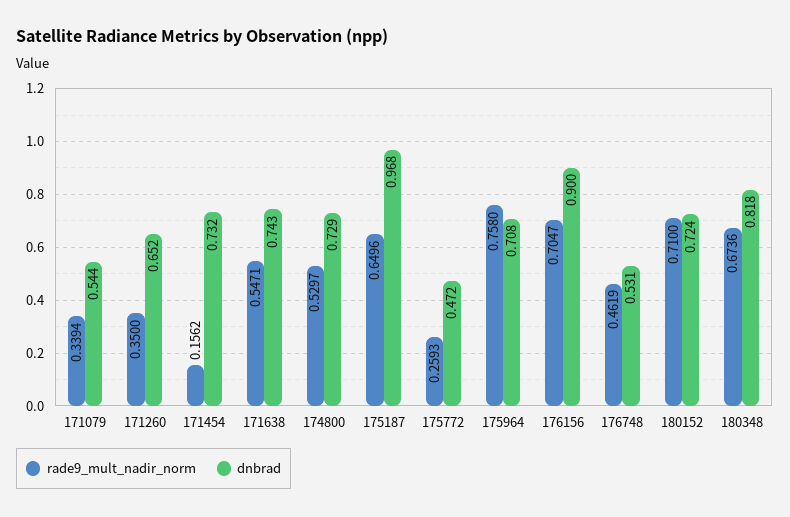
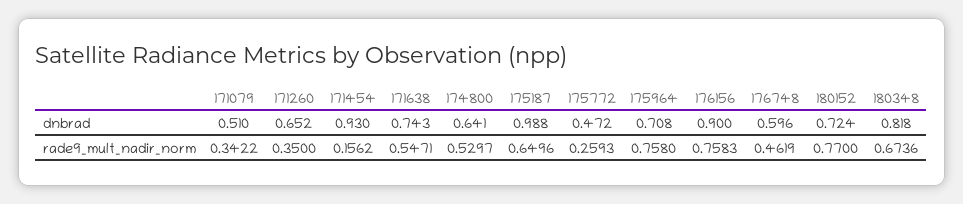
  {
    "rade9_mult_nadir_norm": {
-     "171079": 0.3394,
+     "171079": 0.3422,
      "171260": 0.35,
      "171454": 0.1562,
      "171638": 0.5471,
      "174800": 0.5297,
      "175187": 0.6496,
      "175772": 0.2593,
      "175964": 0.758,
-     "176156": 0.7047,
+     "176156": 0.7583,
      "176748": 0.4619,
-     "180152": 0.71,
+     "180152": 0.77,
      "180348": 0.6736
    },
    "dnbrad": {
-     "171079": 0.544,
+     "171079": 0.51,
      "171260": 0.652,
-     "171454": 0.732,
+     "171454": 0.93,
      "171638": 0.743,
-     "174800": 0.729,
+     "174800": 0.641,
-     "175187": 0.968,
+     "175187": 0.988,
      "175772": 0.472,
      "175964": 0.708,
      "176156": 0.9,
-     "176748": 0.531,
+     "176748": 0.596,
      "180152": 0.724,
      "180348": 0.818
    }
  }

